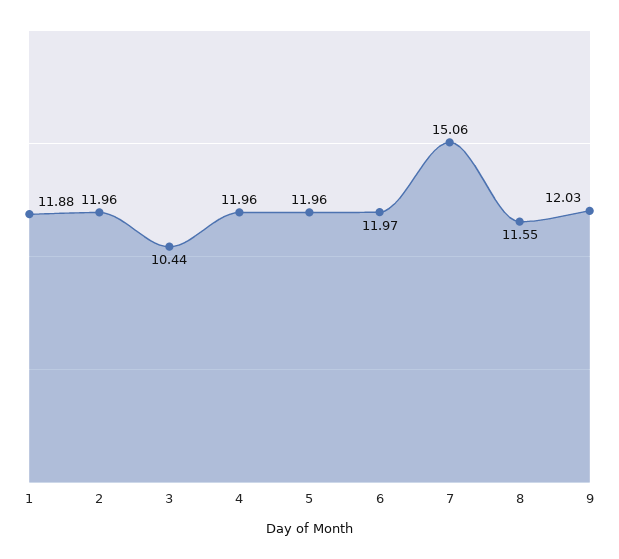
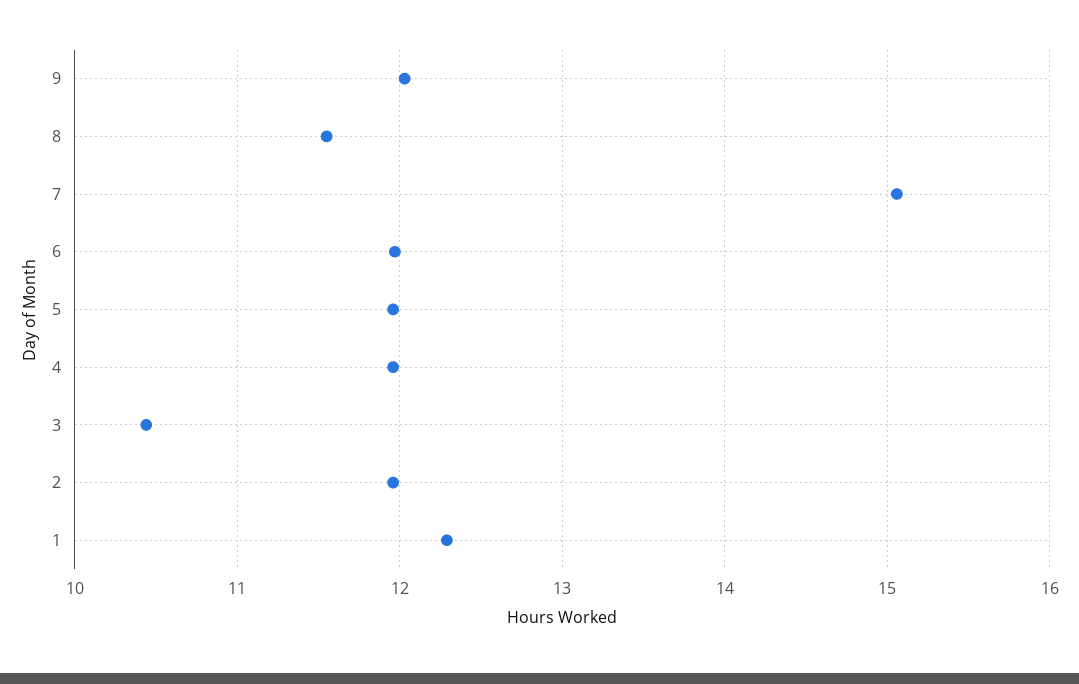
  {
-   "1": 11.88,
+   "1": 12.3,
    "2": 11.96,
    "3": 10.44,
    "4": 11.96,
    "5": 11.96,
    "6": 11.97,
    "7": 15.06,
    "8": 11.55,
    "9": 12.03
  }

